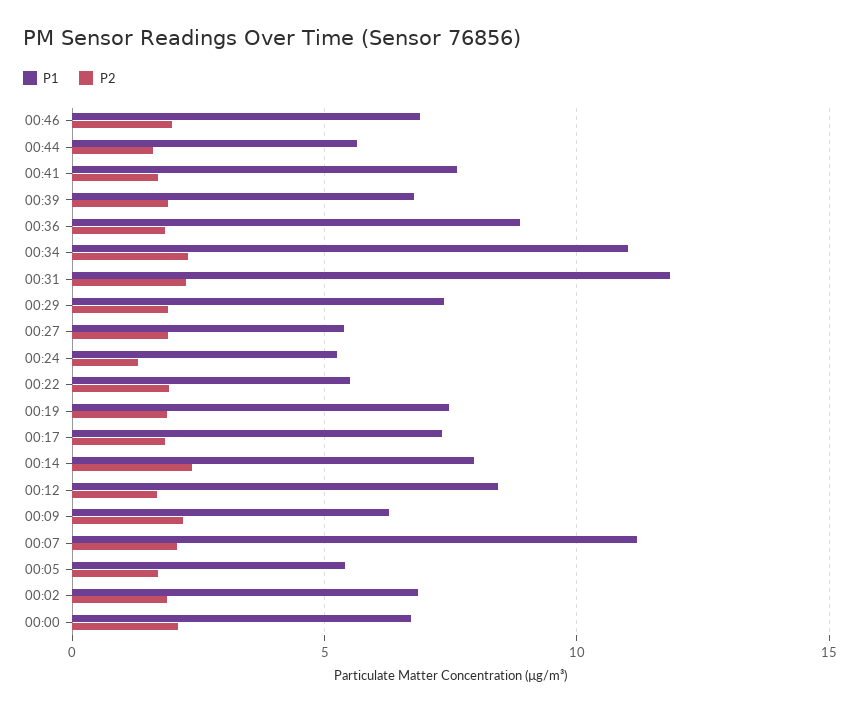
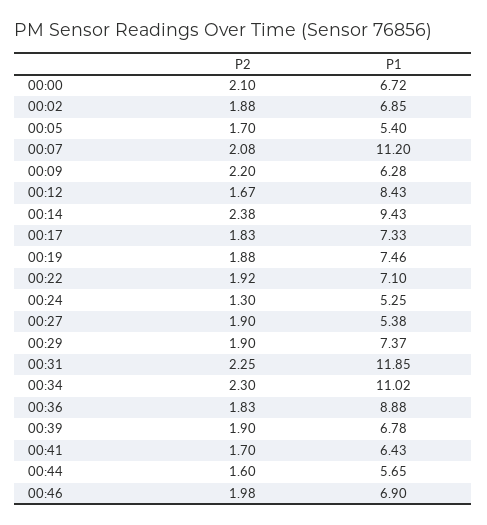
  {
    "P1": {
      "00:46": 6.9,
      "00:44": 5.65,
-     "00:41": 7.5,
+     "00:41": 6.43,
      "00:39": 6.78,
      "00:36": 8.88,
      "00:34": 11.02,
      "00:31": 11.85,
      "00:29": 7.37,
      "00:27": 5.38,
      "00:24": 5.25,
-     "00:22": 5.5,
+     "00:22": 7.1,
      "00:19": 7.46,
      "00:17": 7.33,
-     "00:14": 8,
+     "00:14": 9.43,
      "00:12": 8.43,
      "00:09": 6.28,
      "00:07": 11.2,
      "00:05": 5.4,
      "00:02": 6.85,
      "00:00": 6.72
    },
    "P2": {
      "00:46": 1.98,
      "00:44": 1.6,
      "00:41": 1.7,
      "00:39": 1.9,
      "00:36": 1.83,
      "00:34": 2.3,
      "00:31": 2.25,
      "00:29": 1.9,
      "00:27": 1.9,
      "00:24": 1.3,
      "00:22": 1.92,
      "00:19": 1.88,
      "00:17": 1.83,
      "00:14": 2.38,
      "00:12": 1.67,
      "00:09": 2.2,
      "00:07": 2.08,
      "00:05": 1.7,
      "00:02": 1.88,
      "00:00": 2.1
    }
  }

